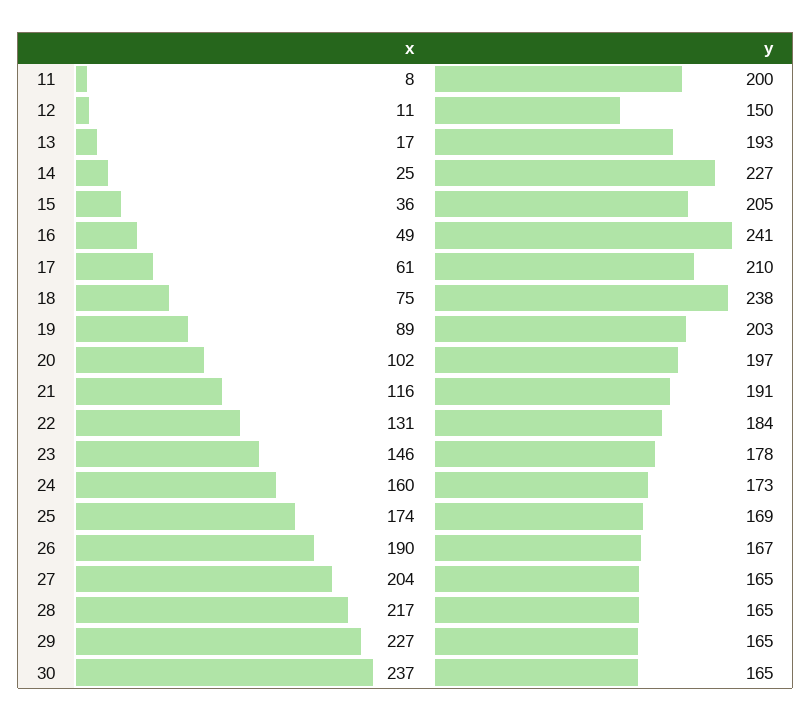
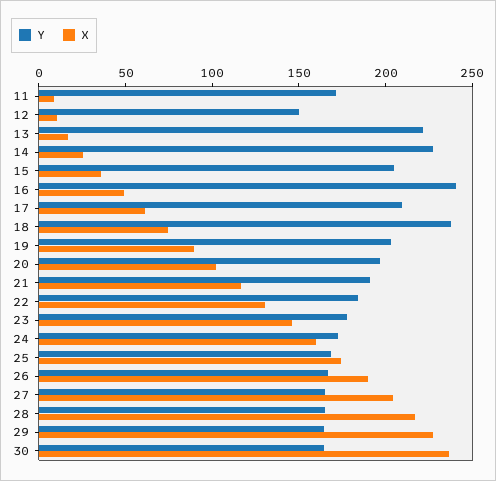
  {
    "x": {
      "11": 8,
      "12": 11,
      "13": 17,
      "14": 25,
      "15": 36,
      "16": 49,
      "17": 61,
      "18": 75,
      "19": 89,
      "20": 102,
      "21": 116,
      "22": 131,
      "23": 146,
      "24": 160,
      "25": 174,
      "26": 190,
      "27": 204,
      "28": 217,
      "29": 227,
      "30": 237
    },
    "y": {
-     "11": 200,
+     "11": 170,
      "12": 150,
-     "13": 193,
+     "13": 220,
      "14": 227,
      "15": 205,
      "16": 241,
      "17": 210,
      "18": 238,
      "19": 203,
      "20": 197,
      "21": 191,
      "22": 184,
      "23": 178,
      "24": 173,
      "25": 169,
      "26": 167,
      "27": 165,
      "28": 165,
      "29": 165,
      "30": 165
    }
  }

